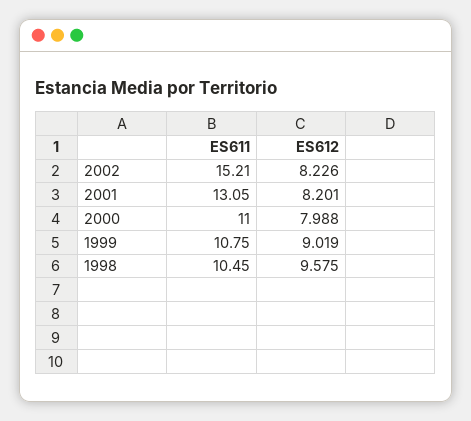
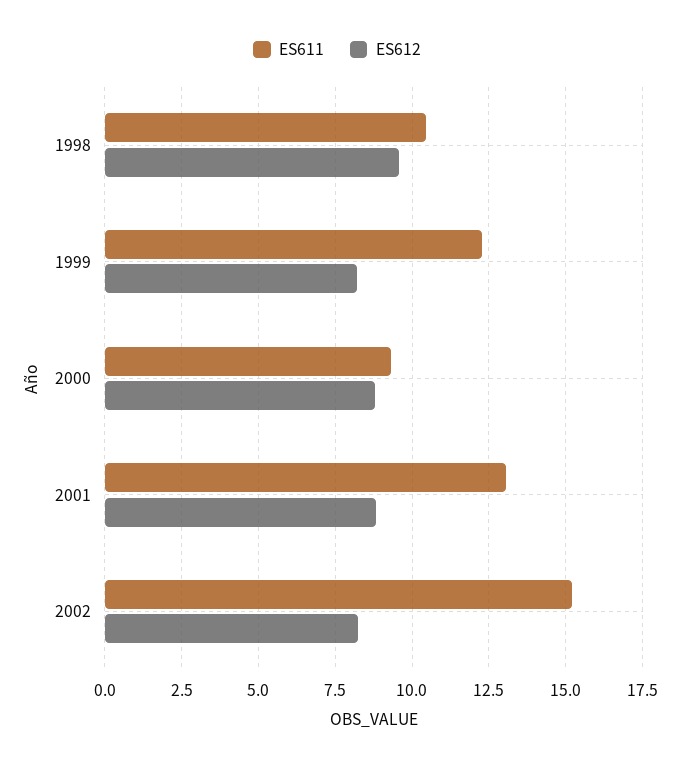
  {
    "ES611": {
      "2002": 15.21,
      "2001": 13.05,
-     "2000": 11,
+     "2000": 9.25,
-     "1999": 10.75,
+     "1999": 12.25,
      "1998": 10.45
    },
    "ES612": {
      "2002": 8.226,
-     "2001": 8.201,
+     "2001": 8.75,
-     "2000": 7.988,
+     "2000": 8.75,
-     "1999": 9.019,
+     "1999": 8.25,
      "1998": 9.575
    }
  }

